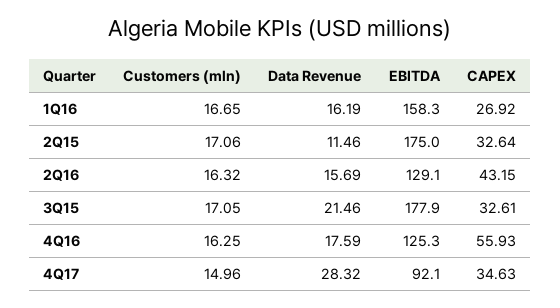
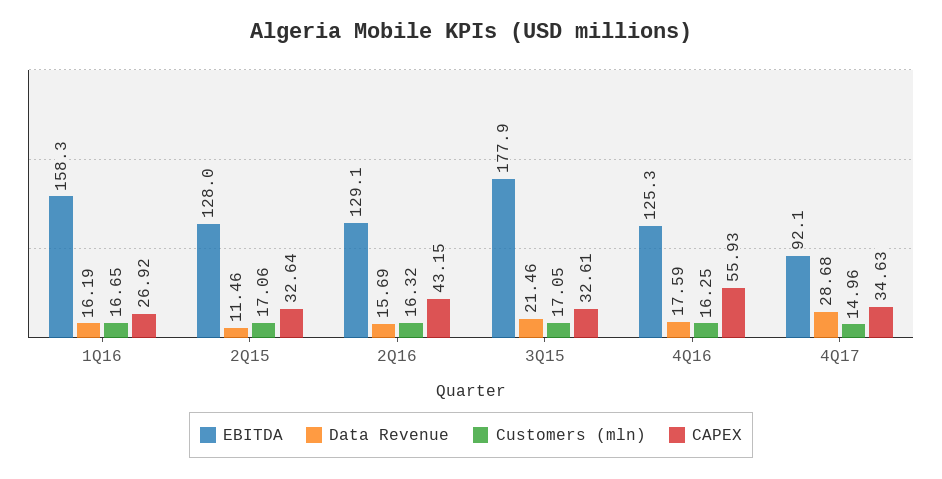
  {
    "Customers (mln)": {
      "1Q16": 16.65,
      "2Q15": 17.06,
      "2Q16": 16.32,
      "3Q15": 17.05,
      "4Q16": 16.25,
      "4Q17": 14.96
    },
    "Data Revenue": {
      "1Q16": 16.19,
      "2Q15": 11.46,
      "2Q16": 15.69,
      "3Q15": 21.46,
      "4Q16": 17.59,
-     "4Q17": 28.32
+     "4Q17": 28.68
    },
    "EBITDA": {
      "1Q16": 158.3,
-     "2Q15": 175,
+     "2Q15": 128,
      "2Q16": 129.1,
      "3Q15": 177.9,
      "4Q16": 125.3,
      "4Q17": 92.1
    },
    "CAPEX": {
      "1Q16": 26.92,
      "2Q15": 32.64,
      "2Q16": 43.15,
      "3Q15": 32.61,
      "4Q16": 55.93,
      "4Q17": 34.63
    }
  }

